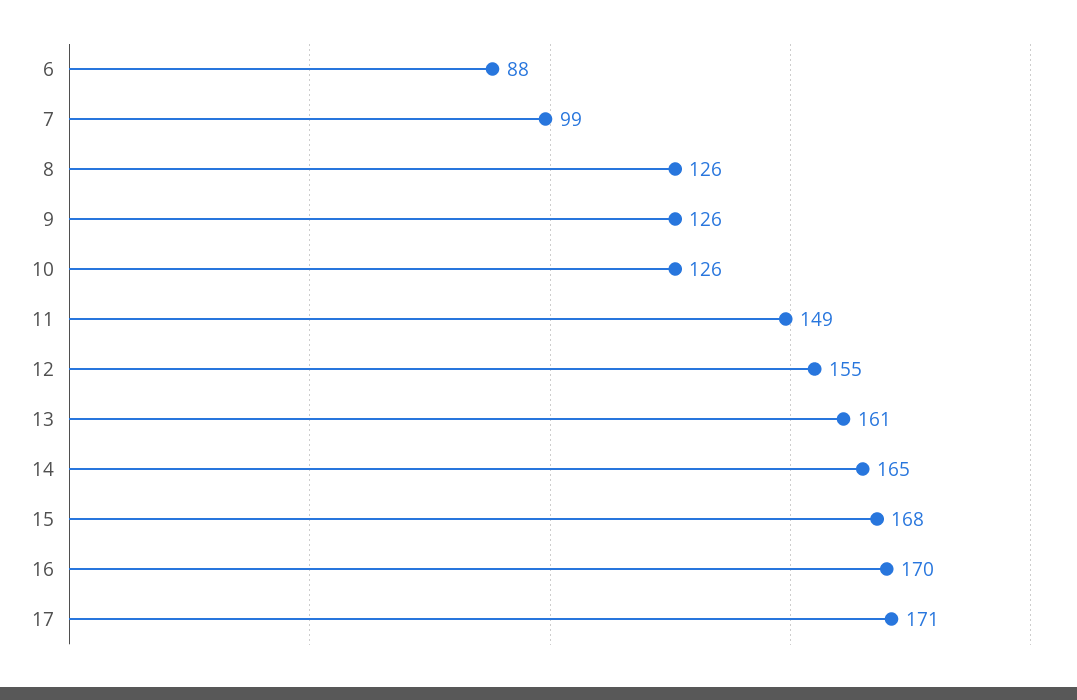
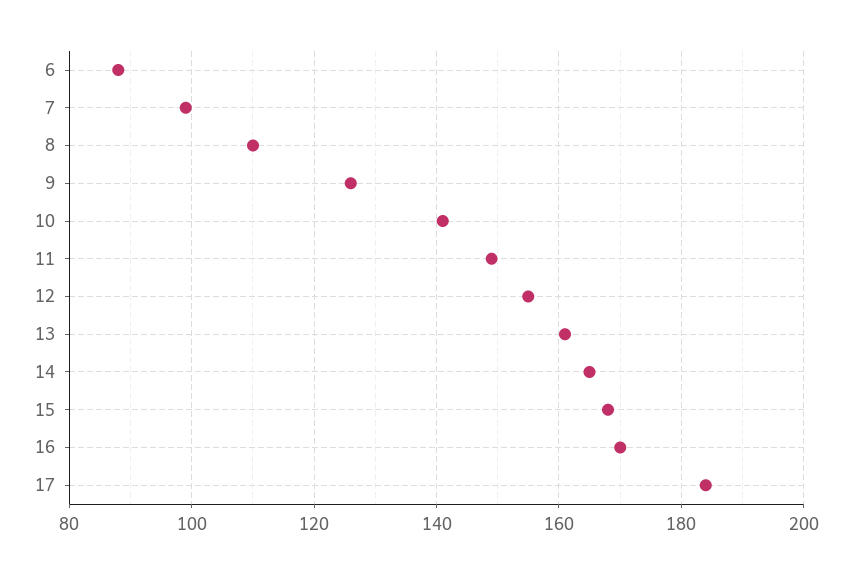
  {
    "6": 88,
    "7": 99,
-   "8": 126,
+   "8": 110,
    "9": 126,
-   "10": 126,
+   "10": 140,
    "11": 149,
    "12": 155,
    "13": 161,
    "14": 165,
    "15": 168,
    "16": 170,
-   "17": 171
+   "17": 185
  }

